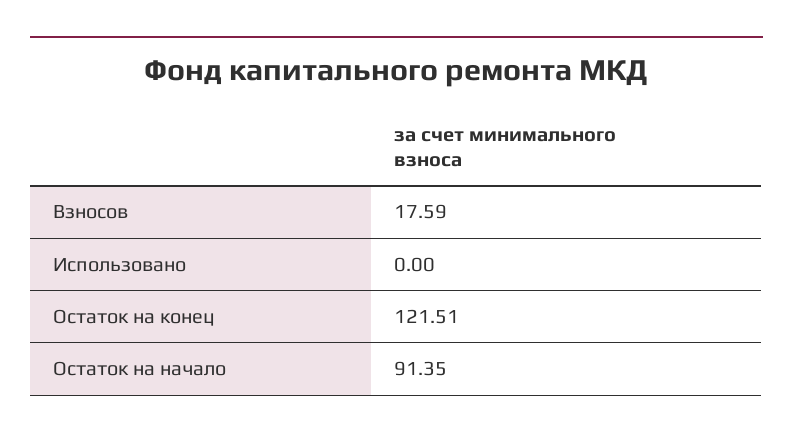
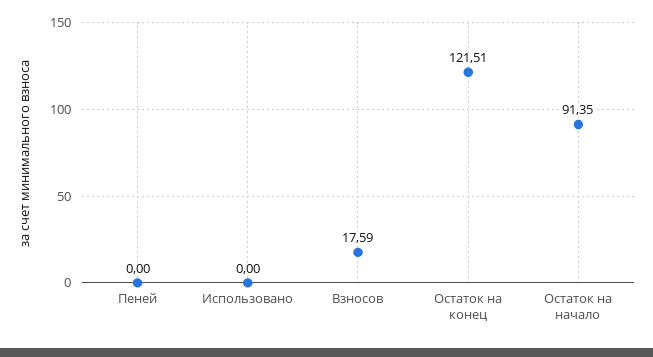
  {
    "Взносов": 17.59,
    "Использовано": 0,
    "Остаток на конец": 121.51,
-   "Остаток на начало": 91.35
+   "Остаток на начало": 91.35,
+   "Пеней": 0
  }

